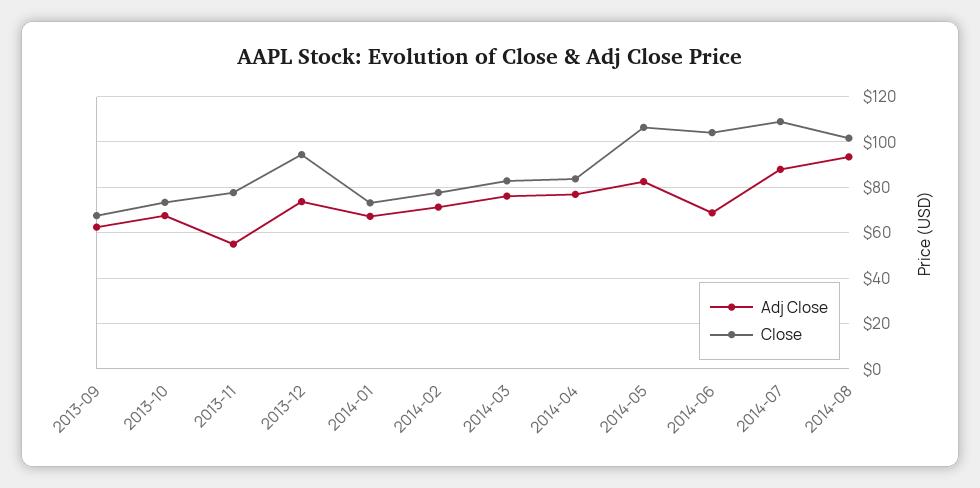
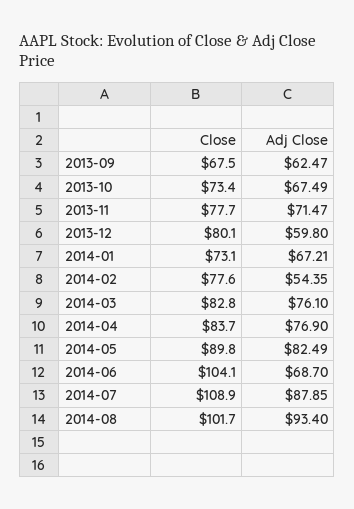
  {
    "Adj Close": {
      "2013-09": 62.47,
      "2013-10": 67.49,
-     "2013-11": 55,
+     "2013-11": 71.47,
-     "2013-12": 75,
+     "2013-12": 59.8,
      "2014-01": 67.21,
-     "2014-02": 70,
+     "2014-02": 54.35,
      "2014-03": 76.1,
      "2014-04": 76.9,
      "2014-05": 82.49,
      "2014-06": 68.7,
      "2014-07": 87.85,
      "2014-08": 93.4
    },
    "Close": {
      "2013-09": 67.5,
      "2013-10": 73.4,
      "2013-11": 77.7,
-     "2013-12": 95,
+     "2013-12": 80.1,
      "2014-01": 73.1,
      "2014-02": 77.6,
      "2014-03": 82.8,
      "2014-04": 83.7,
-     "2014-05": 105,
+     "2014-05": 89.8,
      "2014-06": 104.1,
      "2014-07": 108.9,
      "2014-08": 101.7
    }
  }

